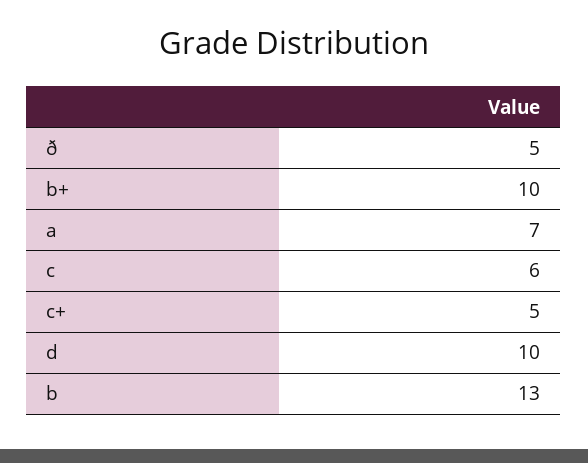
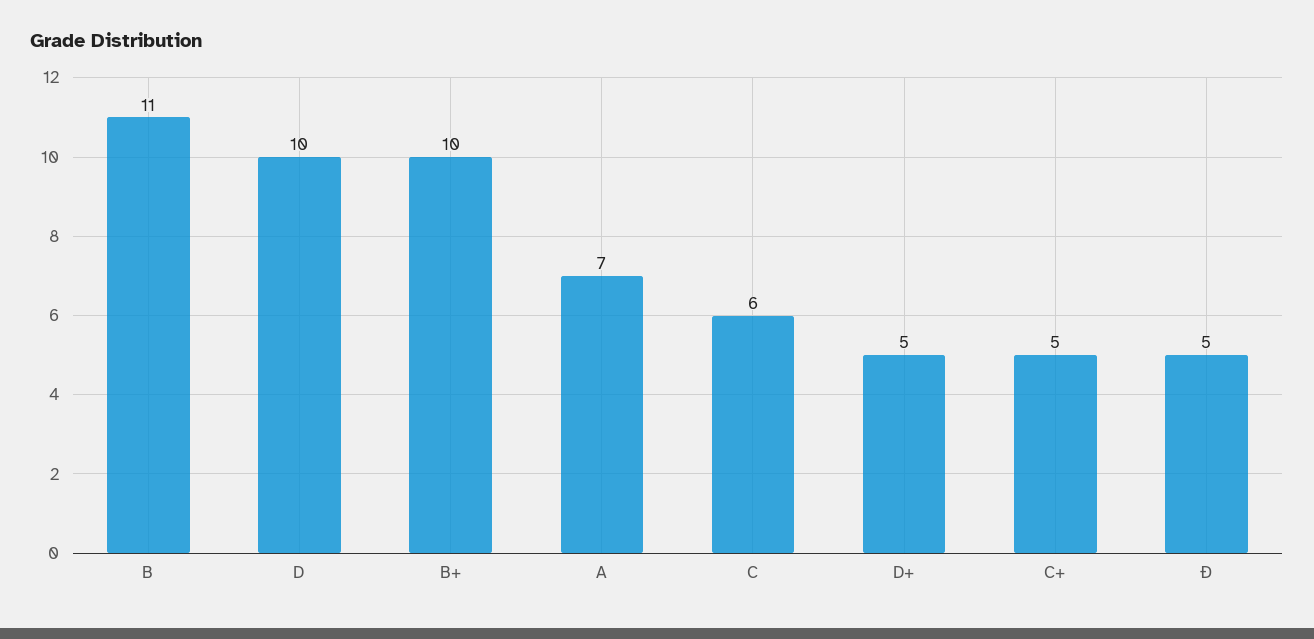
  {
    "ð": 5,
    "b+": 10,
    "a": 7,
    "c": 6,
    "c+": 5,
    "d": 10,
-   "b": 13
+   "b": 11,
+   "D+": 5
  }

